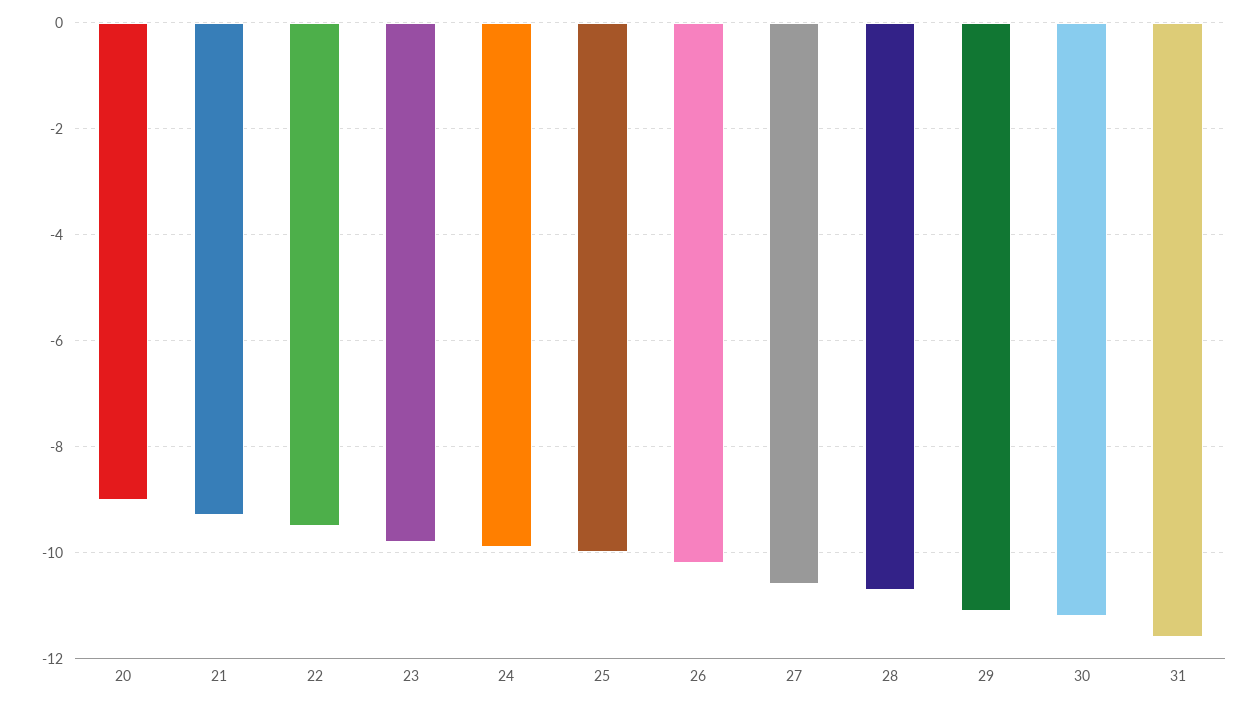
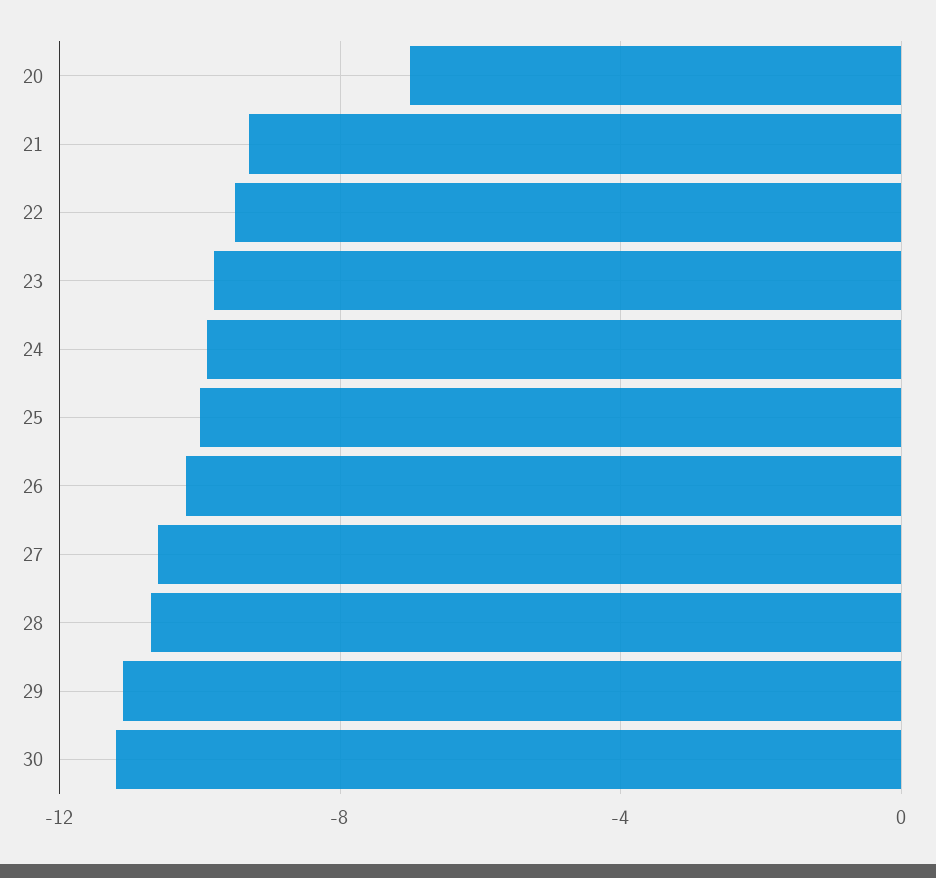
  {
-   "20": -9,
+   "20": -7,
    "21": -9.5,
    "22": -9.5,
    "23": -10,
    "24": -10,
    "25": -10,
    "26": -10,
    "27": -10.5,
    "28": -10.5,
    "29": -11,
-   "30": -11,
+   "30": -11
-   "31": -11.5
  }

